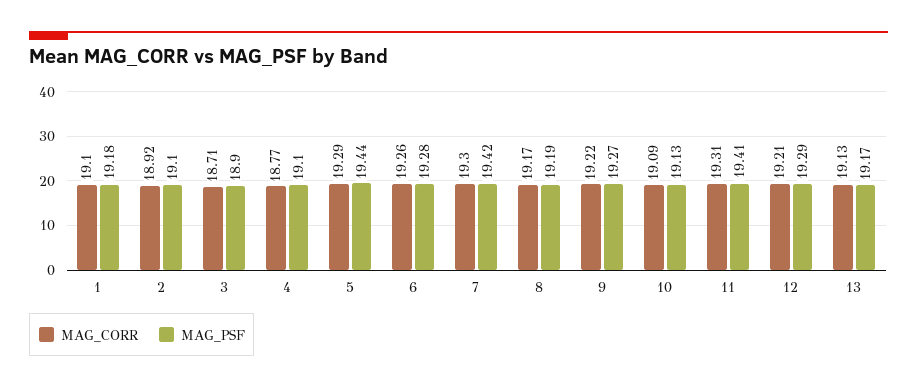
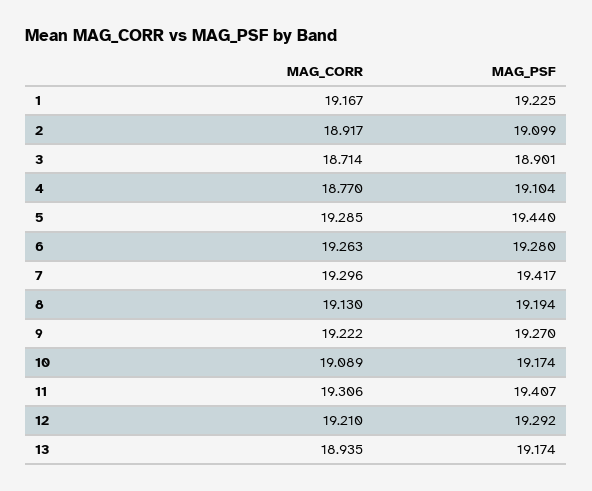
  {
    "MAG_CORR": {
-     "1": 19.1,
+     "1": 19.167,
      "2": 18.917,
      "3": 18.714,
      "4": 18.77,
      "5": 19.285,
      "6": 19.263,
      "7": 19.296,
-     "8": 19.17,
+     "8": 19.13,
      "9": 19.222,
      "10": 19.089,
      "11": 19.306,
      "12": 19.21,
-     "13": 19.13
+     "13": 18.935
    },
    "MAG_PSF": {
-     "1": 19.18,
+     "1": 19.225,
      "2": 19.099,
      "3": 18.901,
      "4": 19.104,
      "5": 19.44,
      "6": 19.28,
      "7": 19.417,
      "8": 19.194,
      "9": 19.27,
-     "10": 19.13,
+     "10": 19.174,
      "11": 19.407,
      "12": 19.292,
      "13": 19.174
    }
  }

